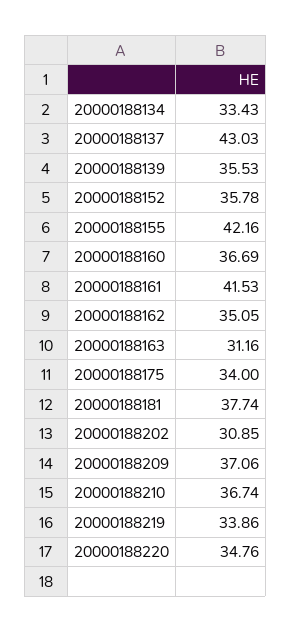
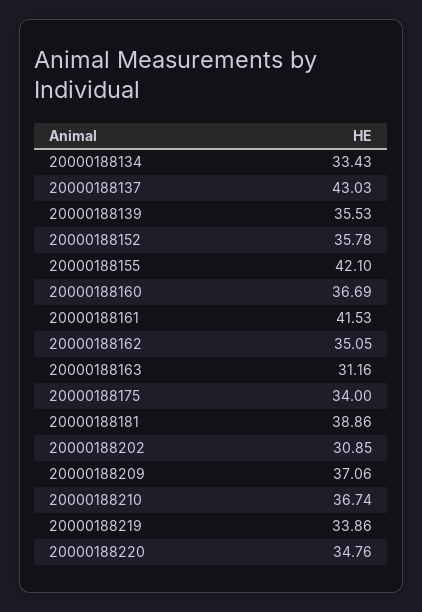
  {
    "20000188134": 33.43,
    "20000188137": 43.03,
    "20000188139": 35.53,
    "20000188152": 35.78,
-   "20000188155": 42.16,
+   "20000188155": 42.1,
    "20000188160": 36.69,
    "20000188161": 41.53,
    "20000188162": 35.05,
    "20000188163": 31.16,
    "20000188175": 34,
-   "20000188181": 37.74,
+   "20000188181": 38.86,
    "20000188202": 30.85,
    "20000188209": 37.06,
    "20000188210": 36.74,
    "20000188219": 33.86,
    "20000188220": 34.76
  }

